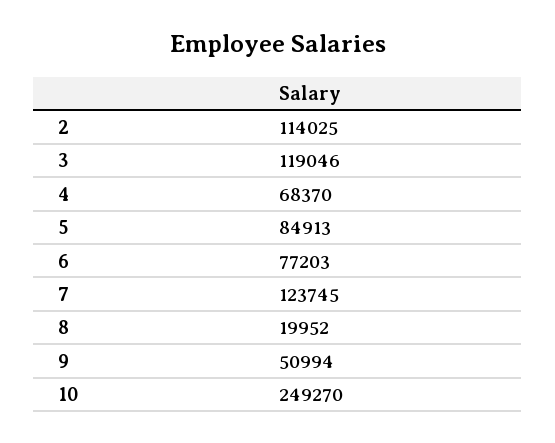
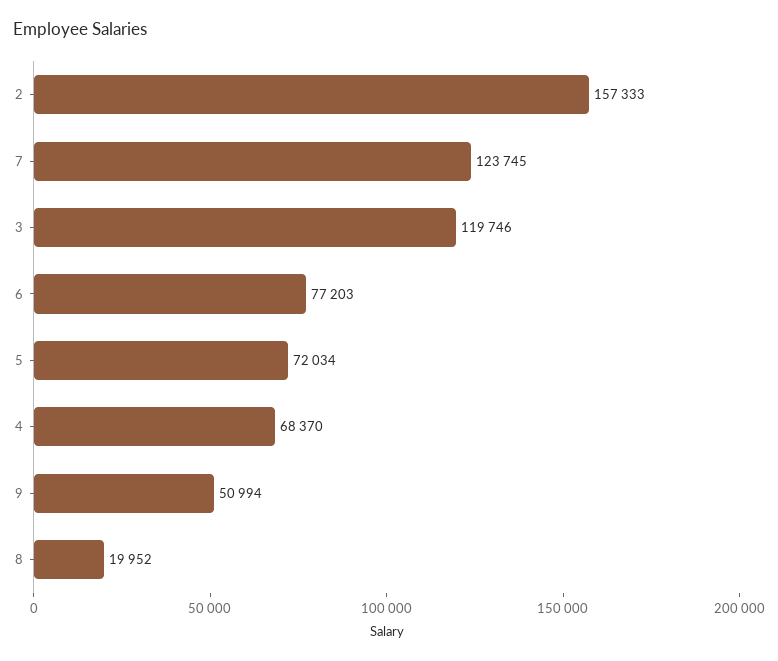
  {
-   "2": 114025,
+   "2": 157333,
-   "3": 119046,
+   "3": 119746,
    "4": 68370,
-   "5": 84913,
+   "5": 72034,
    "6": 77203,
    "7": 123745,
    "8": 19952,
-   "9": 50994,
+   "9": 50994
-   "10": 249270
  }

